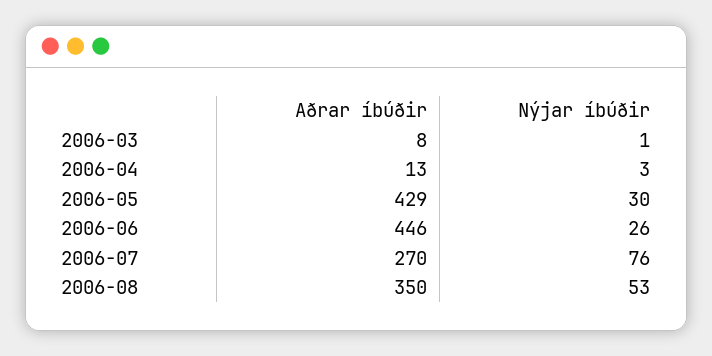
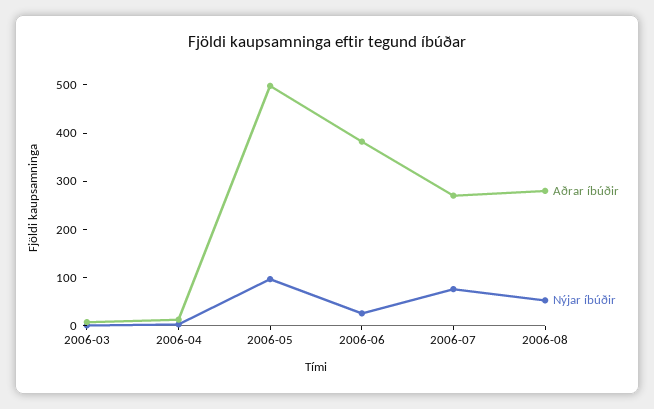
  {
    "Aðrar íbúðir": {
      "2006-03": 8,
      "2006-04": 13,
-     "2006-05": 429,
+     "2006-05": 500,
-     "2006-06": 446,
+     "2006-06": 380,
      "2006-07": 270,
-     "2006-08": 350
+     "2006-08": 280
    },
    "Nýjar íbúðir": {
      "2006-03": 1,
      "2006-04": 3,
-     "2006-05": 30,
+     "2006-05": 100,
      "2006-06": 26,
      "2006-07": 76,
      "2006-08": 53
    }
  }

